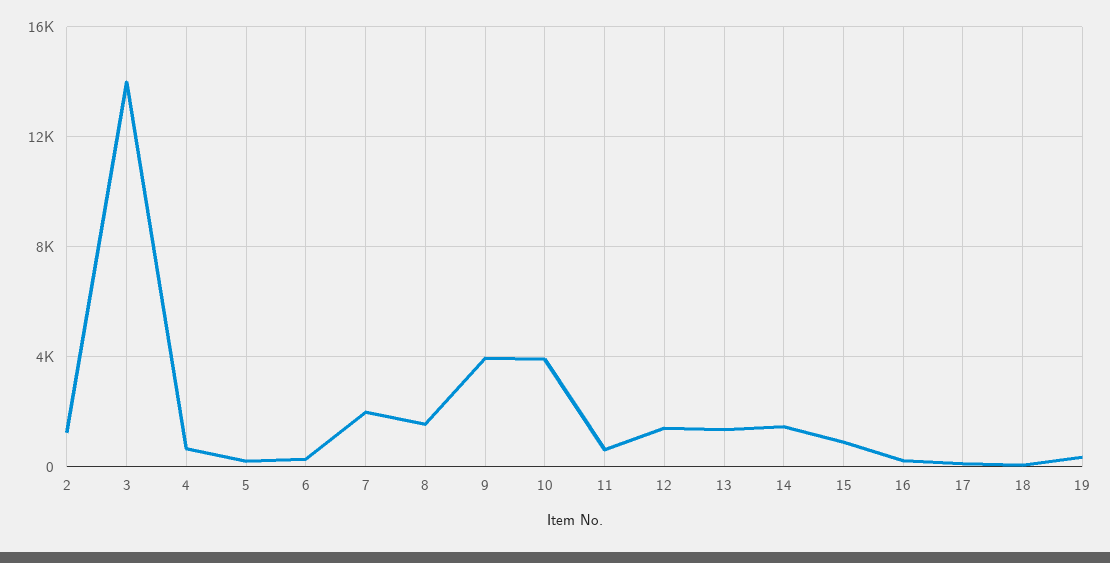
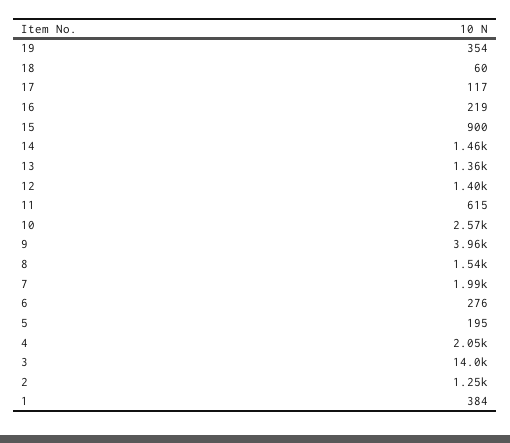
  {
    "2": 1250,
    "3": 14000,
-   "4": 500,
+   "4": 2050,
    "5": 195,
    "6": 276,
    "7": 1990,
    "8": 1540,
    "9": 3960,
-   "10": 4000,
+   "10": 2570,
    "11": 615,
    "12": 1400,
    "13": 1360,
    "14": 1460,
    "15": 900,
    "16": 219,
    "17": 117,
    "18": 60,
-   "19": 354
+   "19": 354,
+   "1": 384
  }

